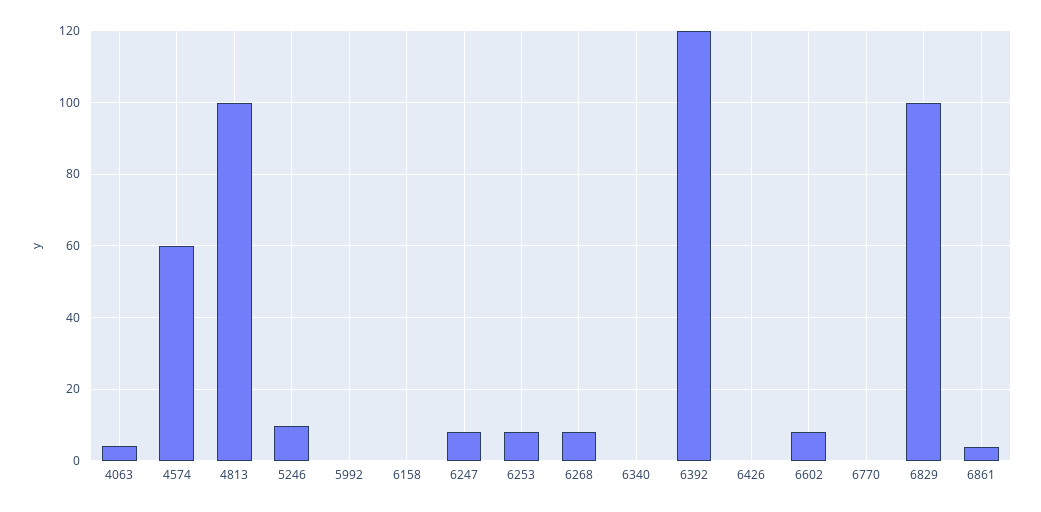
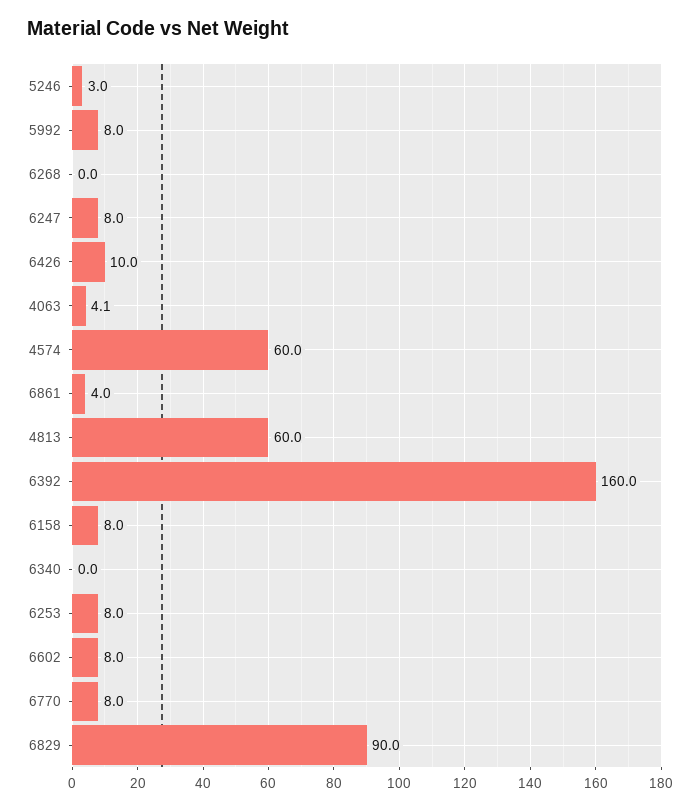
  {
    "4063": 4.1,
    "4574": 60,
-   "4813": 100,
+   "4813": 60,
-   "5246": 10,
+   "5246": 3,
-   "5992": 0,
+   "5992": 8,
-   "6158": 0,
+   "6158": 8,
    "6247": 8,
    "6253": 8,
-   "6268": 8,
+   "6268": 0,
    "6340": 0,
-   "6392": 120,
+   "6392": 160,
-   "6426": 0,
+   "6426": 10,
    "6602": 8,
-   "6770": 0,
+   "6770": 8,
-   "6829": 100,
+   "6829": 90,
    "6861": 4
  }

